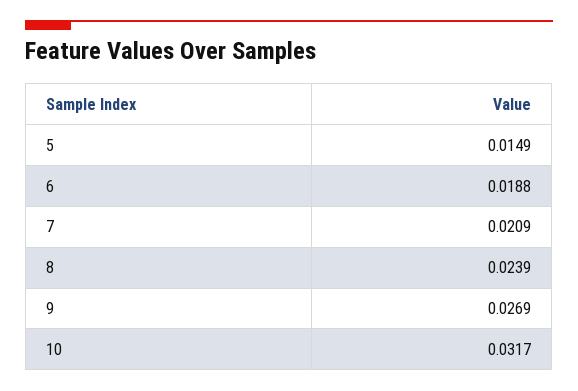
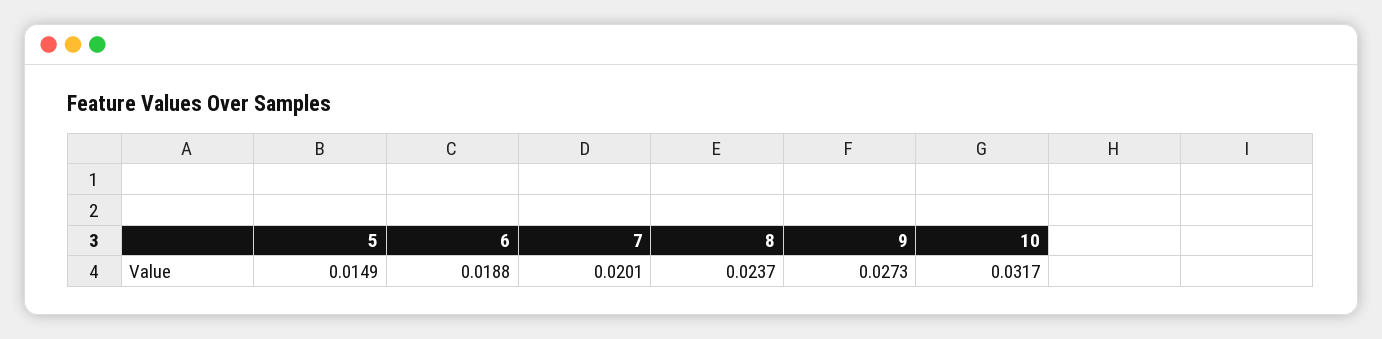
  {
    "5": 0.0149,
    "6": 0.0188,
-   "7": 0.0209,
+   "7": 0.0201,
-   "8": 0.0239,
+   "8": 0.0237,
-   "9": 0.0269,
+   "9": 0.0273,
    "10": 0.0317
  }

